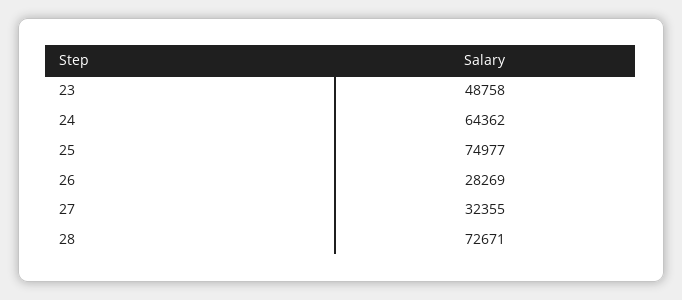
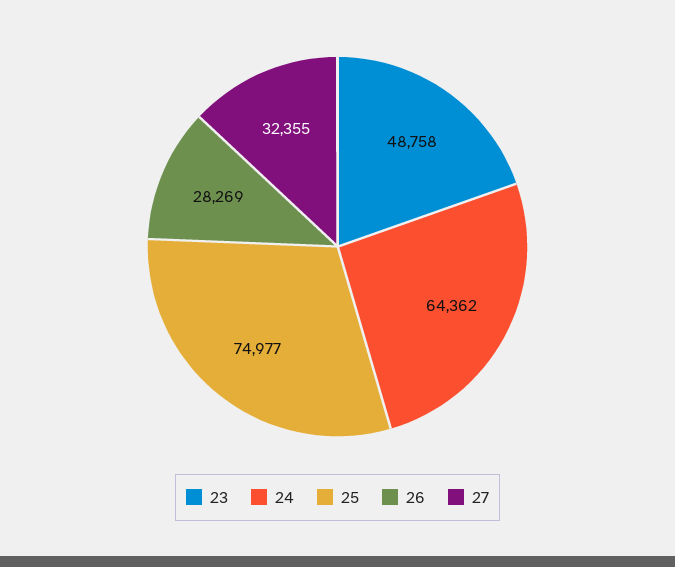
  {
    "23": 48758,
    "24": 64362,
    "25": 74977,
    "26": 28269,
-   "27": 32355,
+   "27": 32355
-   "28": 72671
  }

